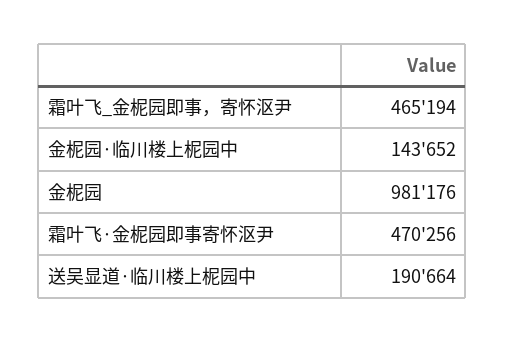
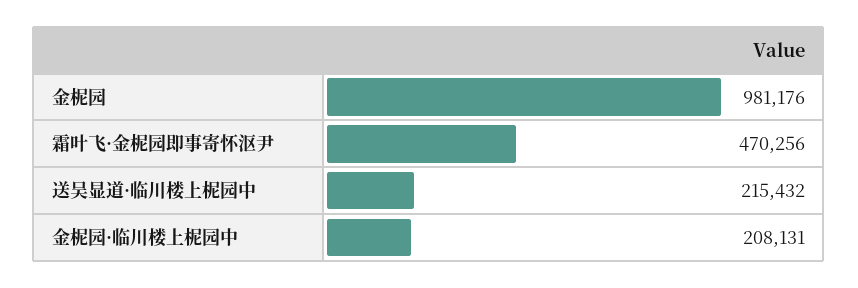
  {
-   "霜叶飞_金柅园即事，寄怀沤尹": 465194,
-   "金柅园·临川楼上柅园中": 143652,
+   "金柅园·临川楼上柅园中": 208131,
    "金柅园": 981176,
    "霜叶飞·金柅园即事寄怀沤尹": 470256,
-   "送吴显道·临川楼上柅园中": 190664
+   "送吴显道·临川楼上柅园中": 215432
  }

